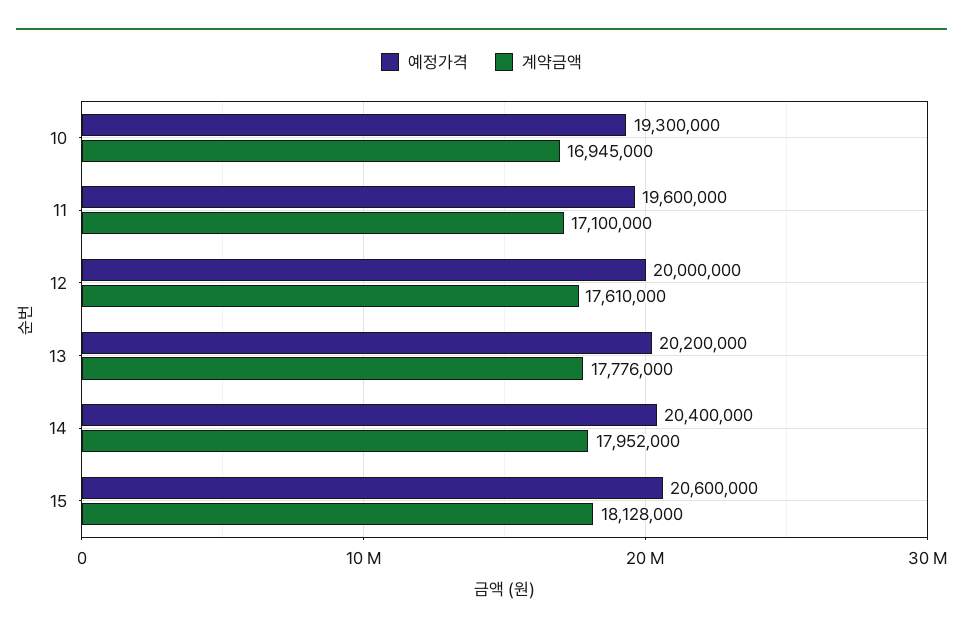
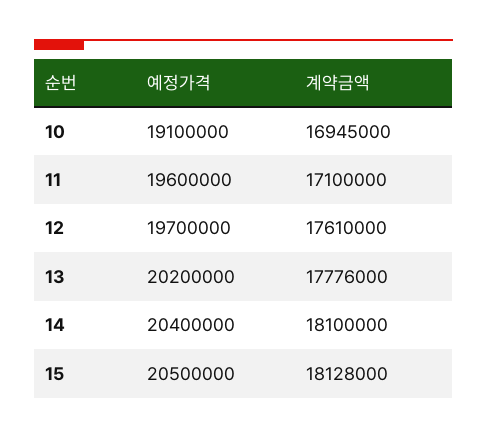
  {
    "예정가격": {
-     "10": 19300000,
+     "10": 19100000,
      "11": 19600000,
-     "12": 20000000,
+     "12": 19700000,
      "13": 20200000,
      "14": 20400000,
-     "15": 20600000
+     "15": 20500000
    },
    "계약금액": {
      "10": 16945000,
      "11": 17100000,
      "12": 17610000,
      "13": 17776000,
-     "14": 17952000,
+     "14": 18100000,
      "15": 18128000
    }
  }

